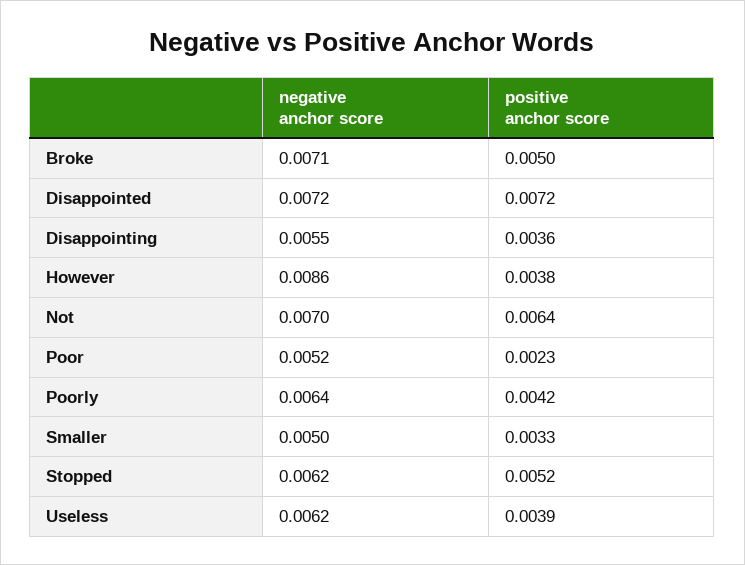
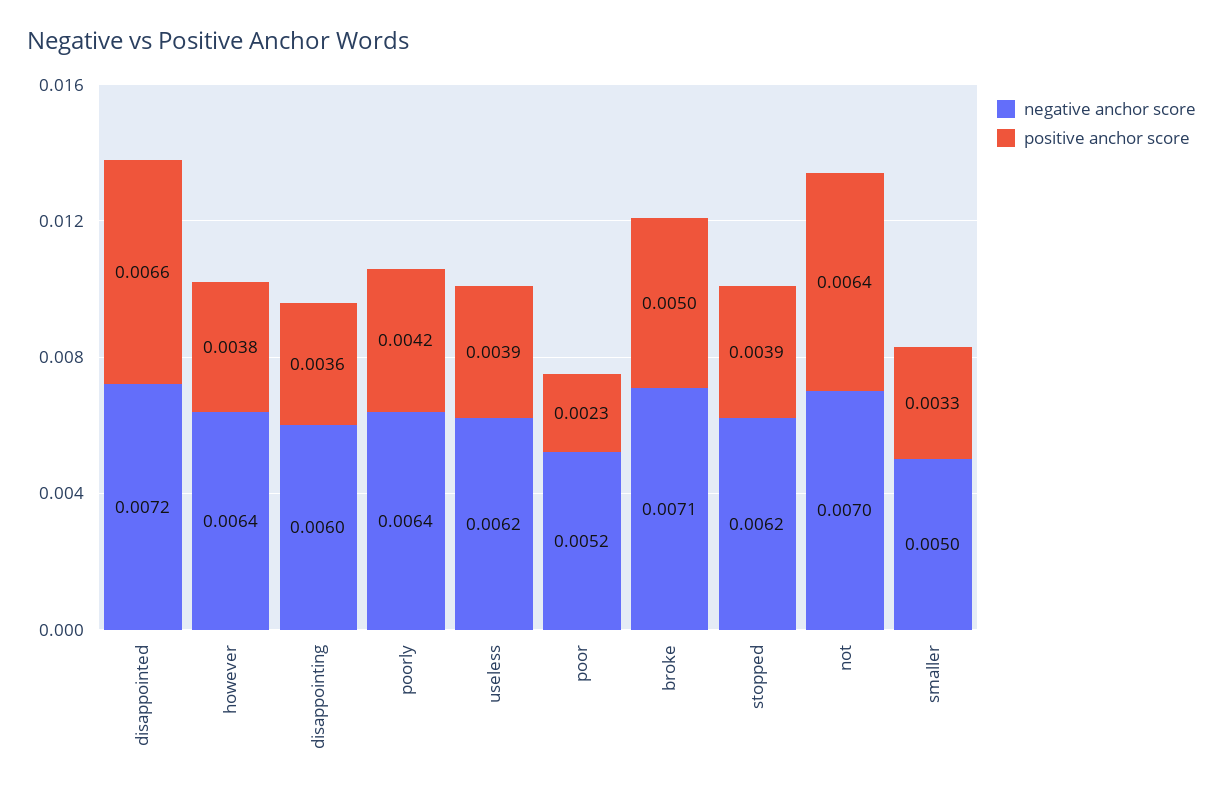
  {
    "negative anchor score": {
      "Broke": 0.0071,
      "Disappointed": 0.0072,
-     "Disappointing": 0.0055,
+     "Disappointing": 0.006,
-     "However": 0.0086,
+     "However": 0.0064,
      "Not": 0.007,
      "Poor": 0.0052,
      "Poorly": 0.0064,
      "Smaller": 0.005,
      "Stopped": 0.0062,
      "Useless": 0.0062
    },
    "positive anchor score": {
      "Broke": 0.005,
-     "Disappointed": 0.0072,
+     "Disappointed": 0.0066,
      "Disappointing": 0.0036,
      "However": 0.0038,
      "Not": 0.0064,
      "Poor": 0.0023,
      "Poorly": 0.0042,
      "Smaller": 0.0033,
-     "Stopped": 0.0052,
+     "Stopped": 0.0039,
      "Useless": 0.0039
    }
  }

